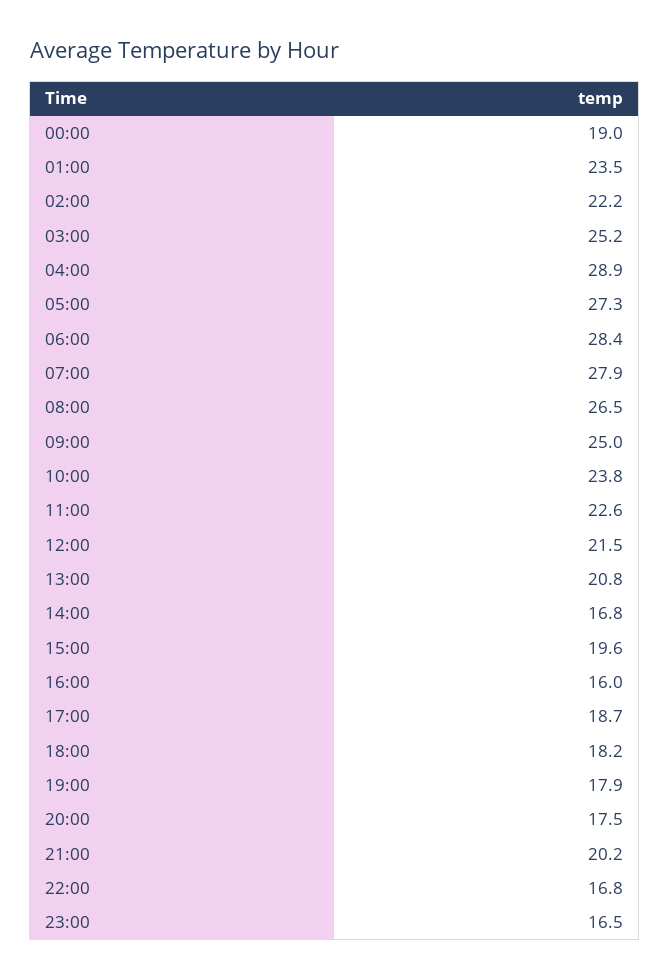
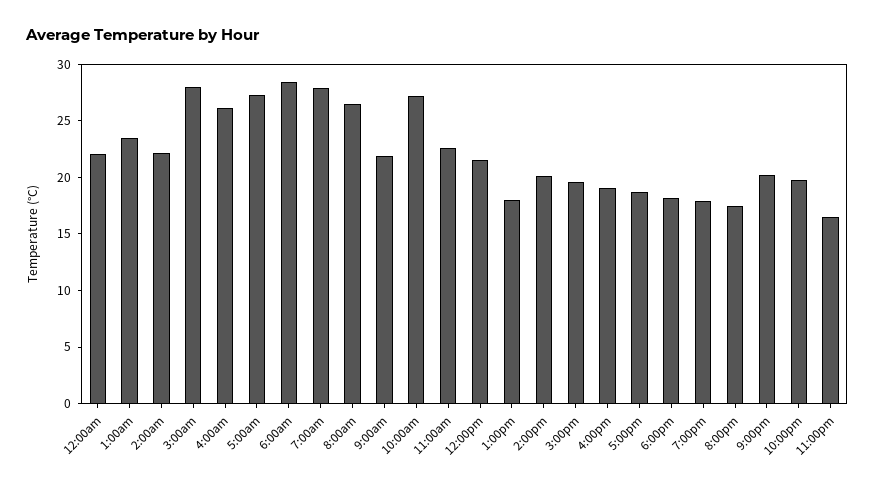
  {
-   "00:00": 19,
+   "00:00": 22,
    "01:00": 23.5,
    "02:00": 22.2,
-   "03:00": 25.2,
+   "03:00": 28,
-   "04:00": 28.9,
+   "04:00": 26,
    "05:00": 27.3,
    "06:00": 28.4,
    "07:00": 27.9,
    "08:00": 26.5,
-   "09:00": 25,
+   "09:00": 22,
-   "10:00": 23.8,
+   "10:00": 27,
    "11:00": 22.6,
    "12:00": 21.5,
-   "13:00": 20.8,
+   "13:00": 18,
-   "14:00": 16.8,
+   "14:00": 20,
    "15:00": 19.6,
-   "16:00": 16,
+   "16:00": 19,
    "17:00": 18.7,
    "18:00": 18.2,
    "19:00": 17.9,
    "20:00": 17.5,
    "21:00": 20.2,
-   "22:00": 16.8,
+   "22:00": 20,
    "23:00": 16.5
  }

